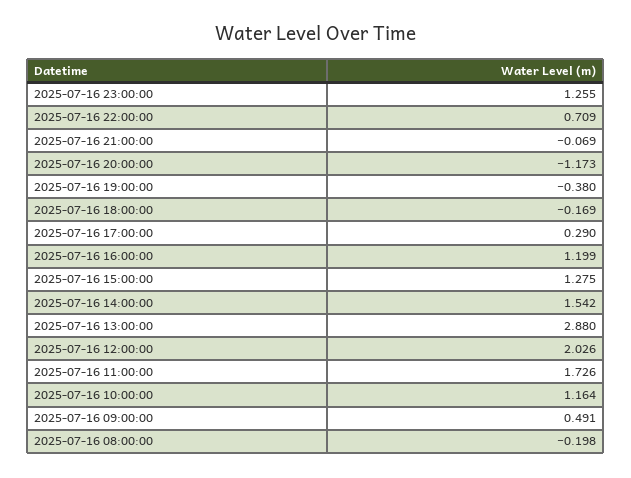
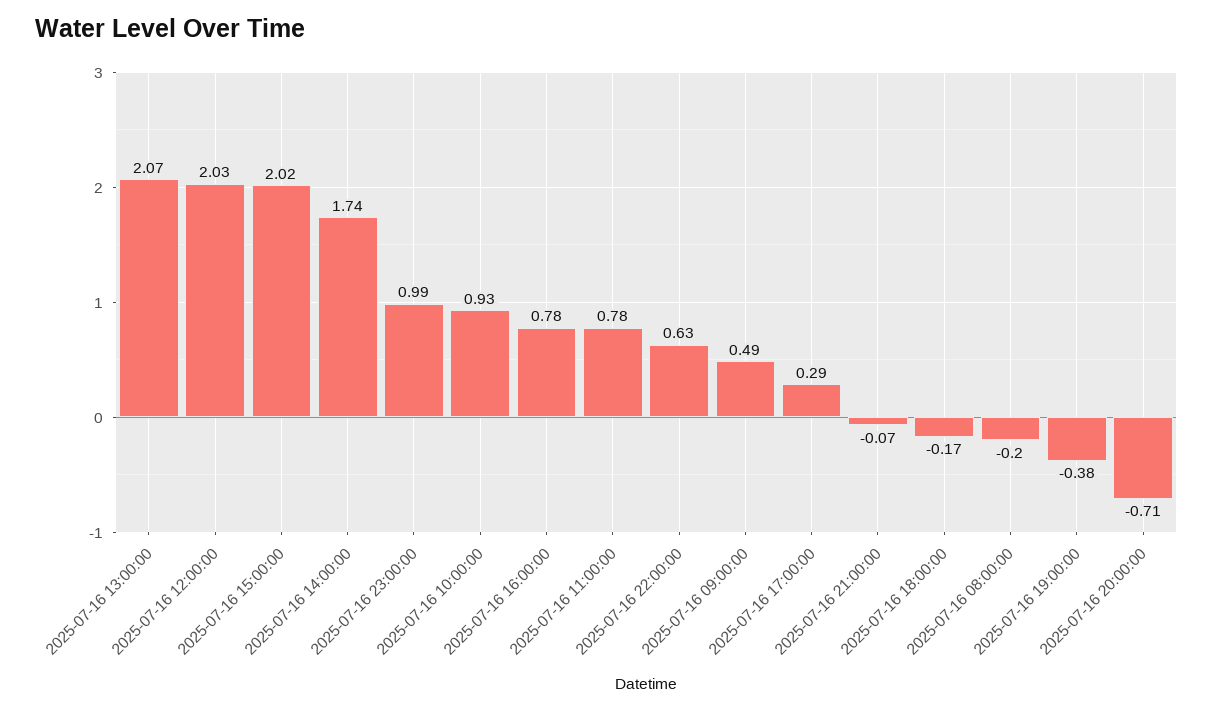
  {
-   "2025-07-16 23:00:00": 1.255,
+   "2025-07-16 23:00:00": 0.99,
-   "2025-07-16 22:00:00": 0.709,
+   "2025-07-16 22:00:00": 0.63,
    "2025-07-16 21:00:00": -0.069,
-   "2025-07-16 20:00:00": -1.173,
+   "2025-07-16 20:00:00": -0.71,
    "2025-07-16 19:00:00": -0.38,
    "2025-07-16 18:00:00": -0.169,
    "2025-07-16 17:00:00": 0.29,
-   "2025-07-16 16:00:00": 1.199,
+   "2025-07-16 16:00:00": 0.78,
-   "2025-07-16 15:00:00": 1.275,
+   "2025-07-16 15:00:00": 2.02,
-   "2025-07-16 14:00:00": 1.542,
+   "2025-07-16 14:00:00": 1.74,
-   "2025-07-16 13:00:00": 2.88,
+   "2025-07-16 13:00:00": 2.07,
    "2025-07-16 12:00:00": 2.026,
-   "2025-07-16 11:00:00": 1.726,
+   "2025-07-16 11:00:00": 0.78,
-   "2025-07-16 10:00:00": 1.164,
+   "2025-07-16 10:00:00": 0.93,
    "2025-07-16 09:00:00": 0.491,
    "2025-07-16 08:00:00": -0.198
  }

